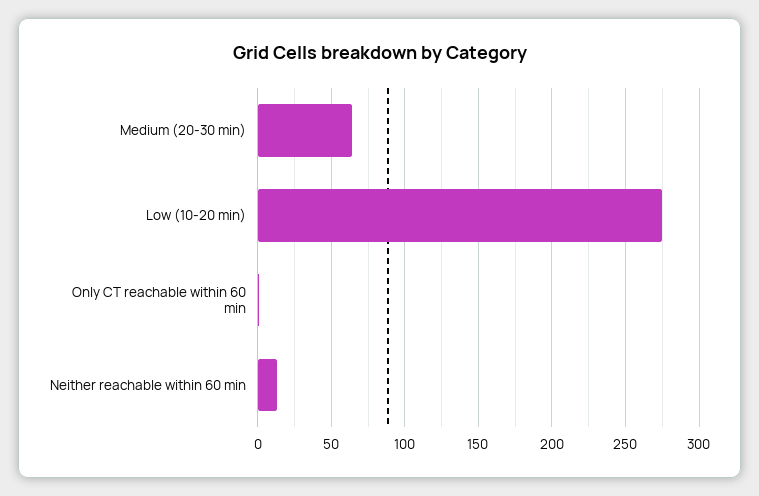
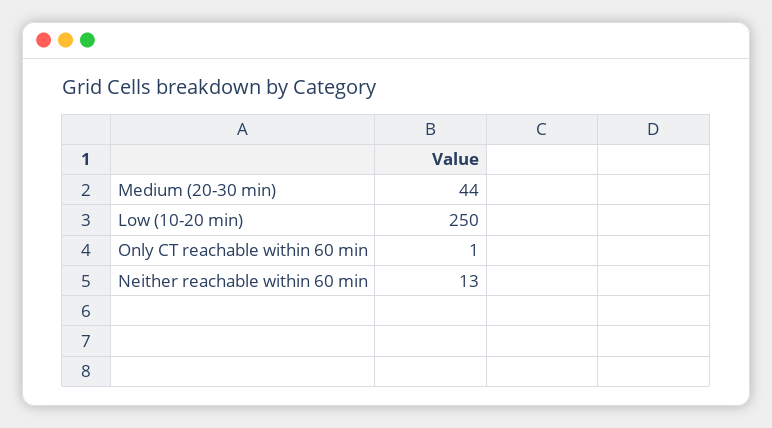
  {
-   "Medium (20-30 min)": 65,
+   "Medium (20-30 min)": 44,
-   "Low (10-20 min)": 275,
+   "Low (10-20 min)": 250,
    "Only CT reachable within 60 min": 1,
    "Neither reachable within 60 min": 13
  }

